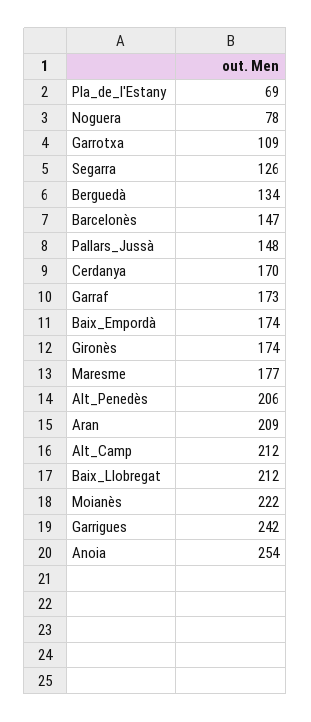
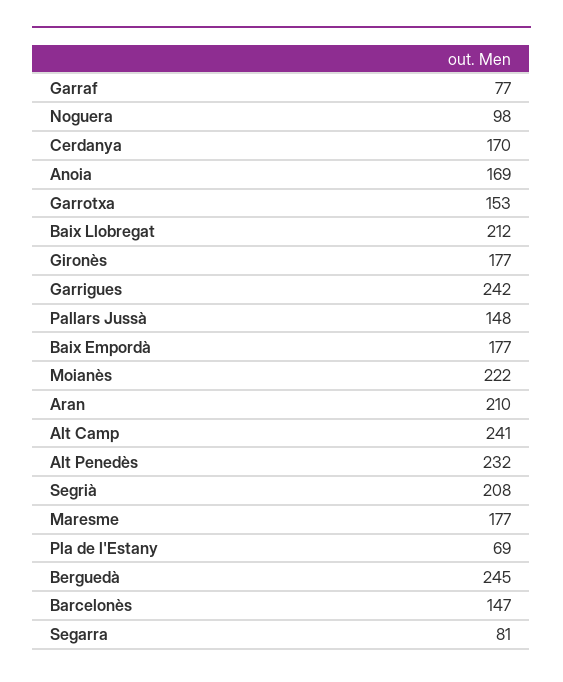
  {
    "Pla_de_l'Estany": 69,
-   "Noguera": 78,
+   "Noguera": 98,
-   "Garrotxa": 109,
+   "Garrotxa": 153,
-   "Segarra": 126,
+   "Segarra": 81,
-   "Berguedà": 134,
+   "Berguedà": 245,
    "Barcelonès": 147,
    "Pallars_Jussà": 148,
    "Cerdanya": 170,
-   "Garraf": 173,
+   "Garraf": 77,
-   "Baix_Empordà": 174,
+   "Baix_Empordà": 177,
-   "Gironès": 174,
+   "Gironès": 177,
    "Maresme": 177,
-   "Alt_Penedès": 206,
+   "Alt_Penedès": 232,
-   "Aran": 209,
+   "Aran": 210,
-   "Alt_Camp": 212,
+   "Alt_Camp": 241,
    "Baix_Llobregat": 212,
    "Moianès": 222,
    "Garrigues": 242,
-   "Anoia": 254
+   "Anoia": 169,
+   "Segrià": 208
  }

